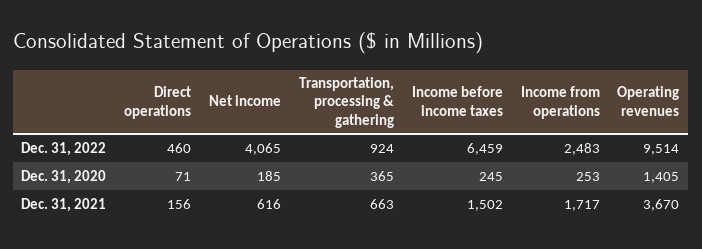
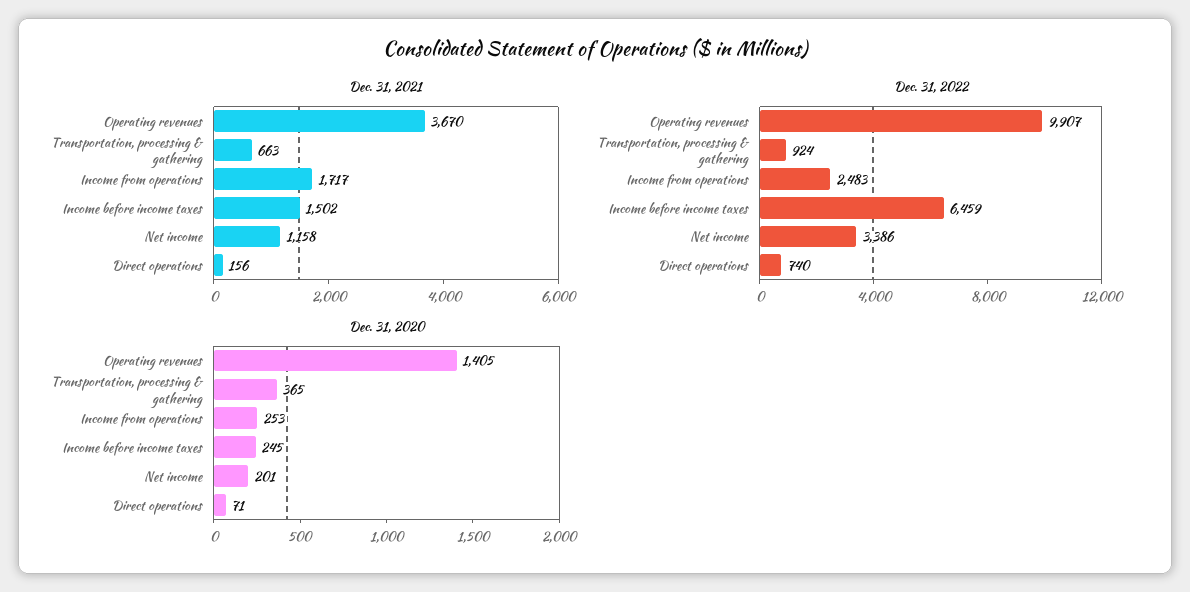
  {
    "Dec. 31, 2022": {
-     "Direct operations": 460,
+     "Direct operations": 740,
-     "Net income": 4065,
+     "Net income": 3386,
      "Transportation, processing & gathering": 924,
      "Income before income taxes": 6459,
      "Income from operations": 2483,
-     "Operating revenues": 9514
+     "Operating revenues": 9907
    },
    "Dec. 31, 2020": {
      "Direct operations": 71,
-     "Net income": 185,
+     "Net income": 201,
      "Transportation, processing & gathering": 365,
      "Income before income taxes": 245,
      "Income from operations": 253,
      "Operating revenues": 1405
    },
    "Dec. 31, 2021": {
      "Direct operations": 156,
-     "Net income": 616,
+     "Net income": 1158,
      "Transportation, processing & gathering": 663,
      "Income before income taxes": 1502,
      "Income from operations": 1717,
      "Operating revenues": 3670
    }
  }

